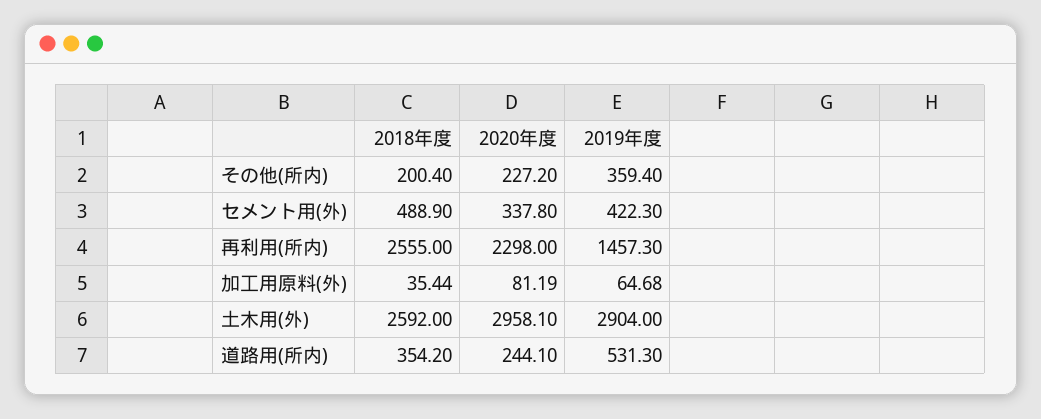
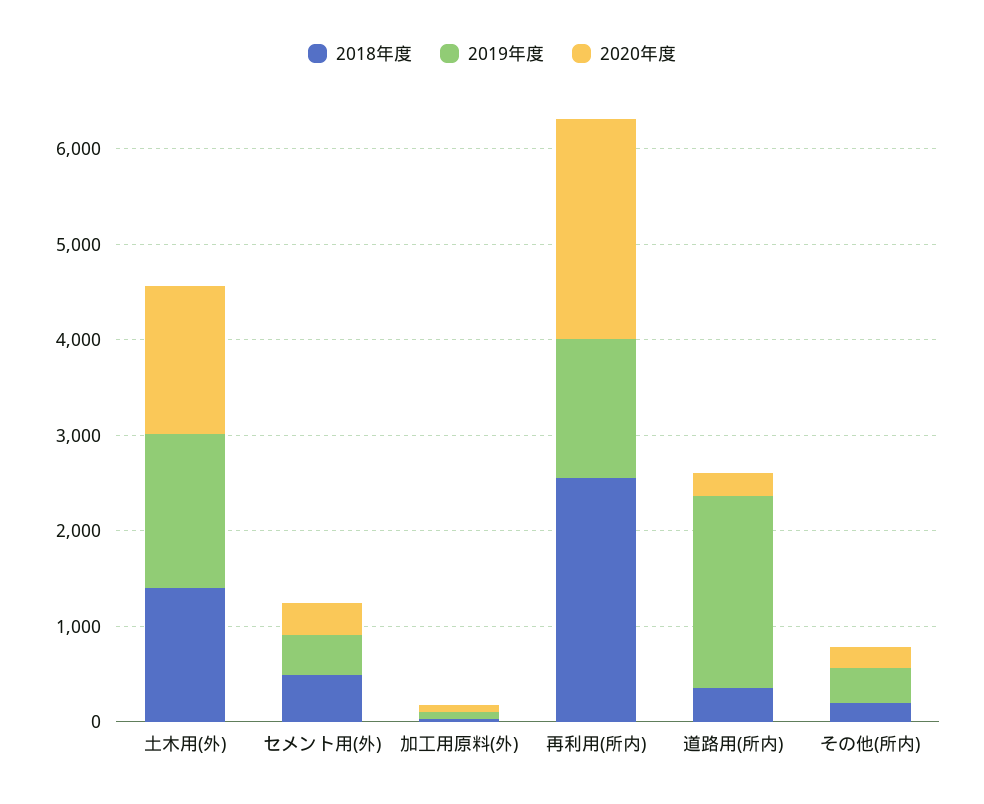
  {
    "2018年度": {
      "その他(所内)": 200.4,
      "セメント用(外)": 488.9,
      "再利用(所内)": 2555,
      "加工用原料(外)": 35.44,
-     "土木用(外)": 2592,
+     "土木用(外)": 1400,
      "道路用(所内)": 354.2
    },
    "2020年度": {
      "その他(所内)": 227.2,
      "セメント用(外)": 337.8,
      "再利用(所内)": 2298,
      "加工用原料(外)": 81.19,
-     "土木用(外)": 2958.1,
+     "土木用(外)": 1600,
      "道路用(所内)": 244.1
    },
    "2019年度": {
      "その他(所内)": 359.4,
      "セメント用(外)": 422.3,
      "再利用(所内)": 1457.3,
      "加工用原料(外)": 64.68,
-     "土木用(外)": 2904,
+     "土木用(外)": 1600,
-     "道路用(所内)": 531.3
+     "道路用(所内)": 2000
    }
  }

